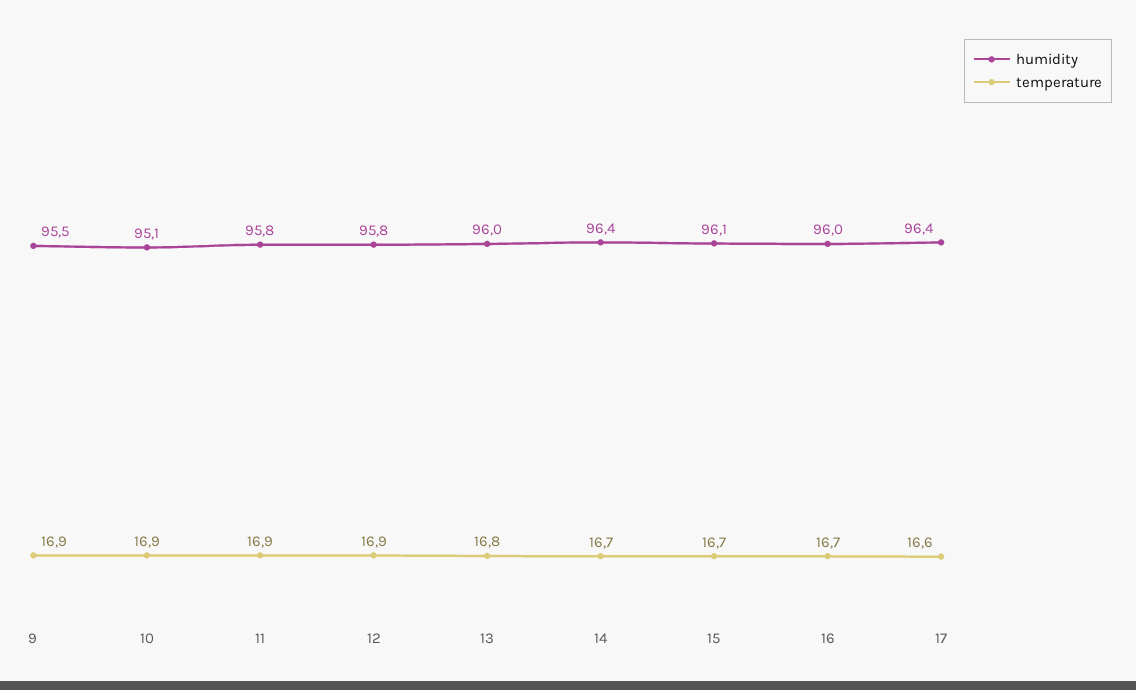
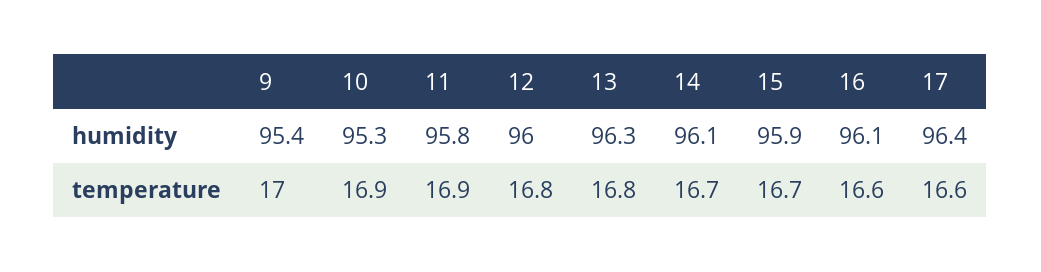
  {
    "humidity": {
-     "9": 95.5,
+     "9": 95.4,
-     "10": 95.1,
+     "10": 95.3,
      "11": 95.8,
-     "12": 95.8,
+     "12": 96,
-     "13": 96,
+     "13": 96.3,
-     "14": 96.4,
+     "14": 96.1,
-     "15": 96.1,
+     "15": 95.9,
-     "16": 96,
+     "16": 96.1,
      "17": 96.4
    },
    "temperature": {
-     "9": 16.9,
+     "9": 17,
      "10": 16.9,
      "11": 16.9,
-     "12": 16.9,
+     "12": 16.8,
      "13": 16.8,
      "14": 16.7,
      "15": 16.7,
-     "16": 16.7,
+     "16": 16.6,
      "17": 16.6
    }
  }

